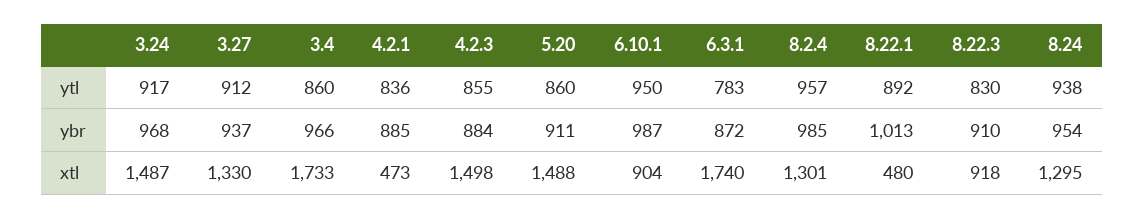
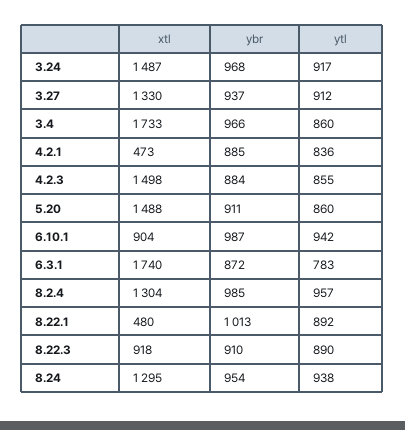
  {
    "3.24": {
      "ytl": 917,
      "ybr": 968,
      "xtl": 1487
    },
    "3.27": {
      "ytl": 912,
      "ybr": 937,
      "xtl": 1330
    },
    "3.4": {
      "ytl": 860,
      "ybr": 966,
      "xtl": 1733
    },
    "4.2.1": {
      "ytl": 836,
      "ybr": 885,
      "xtl": 473
    },
    "4.2.3": {
      "ytl": 855,
      "ybr": 884,
      "xtl": 1498
    },
    "5.20": {
      "ytl": 860,
      "ybr": 911,
      "xtl": 1488
    },
    "6.10.1": {
-     "ytl": 950,
+     "ytl": 942,
      "ybr": 987,
      "xtl": 904
    },
    "6.3.1": {
      "ytl": 783,
      "ybr": 872,
      "xtl": 1740
    },
    "8.2.4": {
      "ytl": 957,
      "ybr": 985,
-     "xtl": 1301
+     "xtl": 1304
    },
    "8.22.1": {
      "ytl": 892,
      "ybr": 1013,
      "xtl": 480
    },
    "8.22.3": {
-     "ytl": 830,
+     "ytl": 890,
      "ybr": 910,
      "xtl": 918
    },
    "8.24": {
      "ytl": 938,
      "ybr": 954,
      "xtl": 1295
    }
  }

